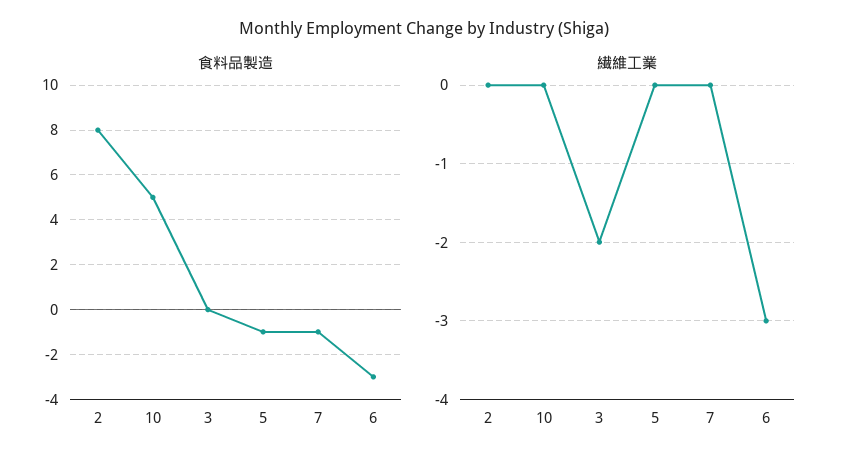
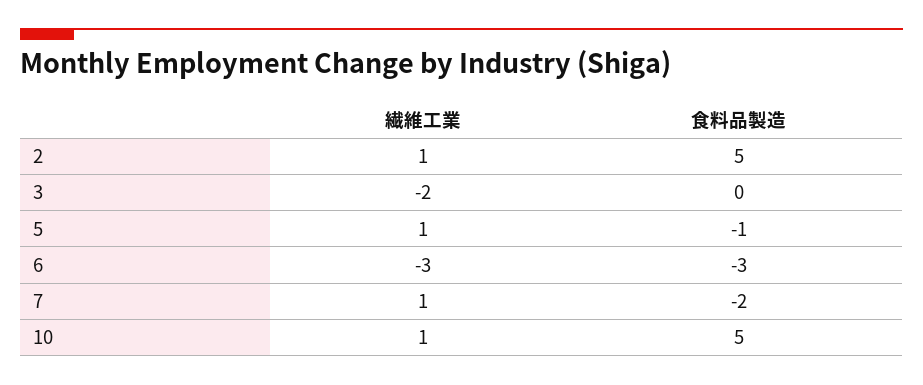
  {
    "食料品製造": {
-     "2": 8,
+     "2": 5,
      "10": 5,
      "3": 0,
      "5": -1,
-     "7": -1,
+     "7": -2,
      "6": -3
    },
    "繊維工業": {
-     "2": 0,
+     "2": 1,
-     "10": 0,
+     "10": 1,
      "3": -2,
-     "5": 0,
+     "5": 1,
-     "7": 0,
+     "7": 1,
      "6": -3
    }
  }

